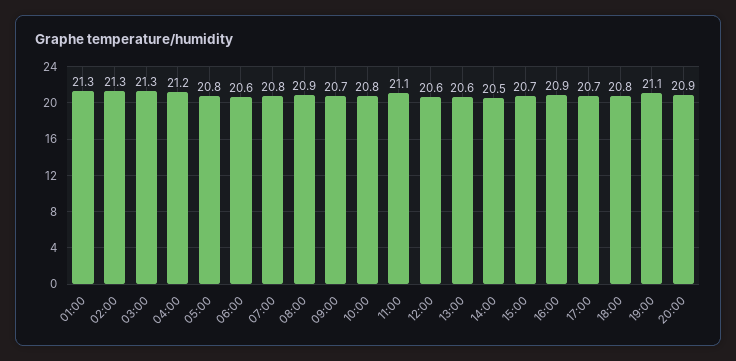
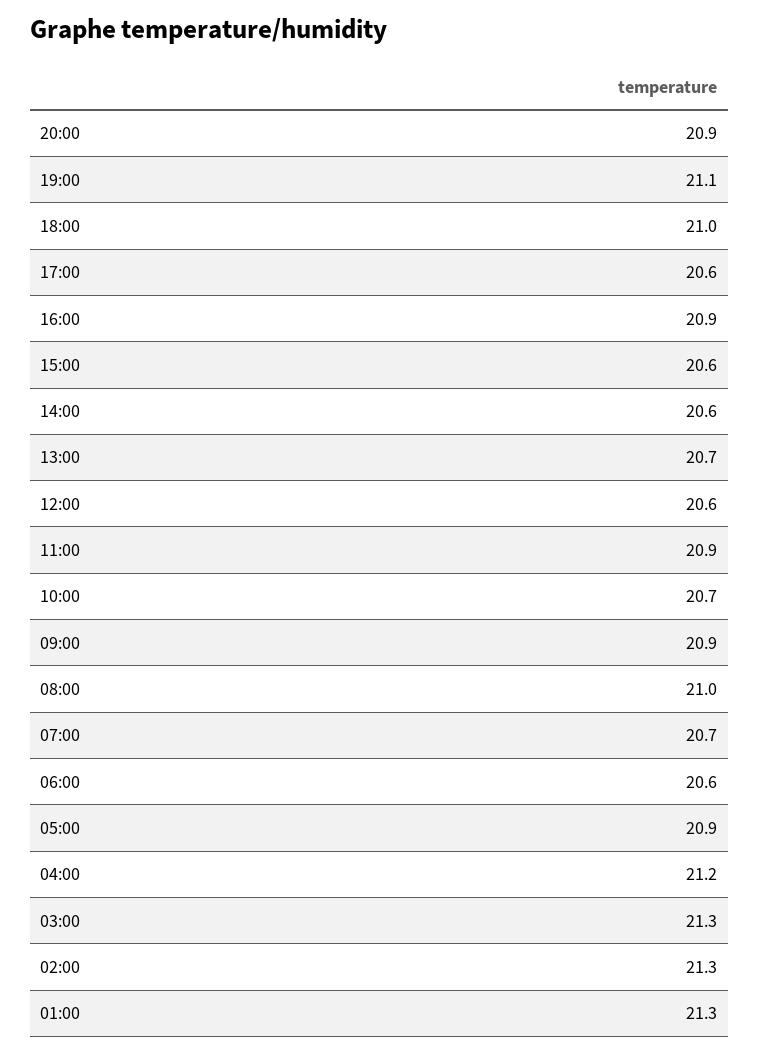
  {
    "01:00": 21.3,
    "02:00": 21.3,
    "03:00": 21.3,
    "04:00": 21.2,
-   "05:00": 20.8,
+   "05:00": 20.9,
    "06:00": 20.6,
-   "07:00": 20.8,
+   "07:00": 20.7,
-   "08:00": 20.9,
+   "08:00": 21,
-   "09:00": 20.7,
+   "09:00": 20.9,
-   "10:00": 20.8,
+   "10:00": 20.7,
-   "11:00": 21.1,
+   "11:00": 20.9,
    "12:00": 20.6,
-   "13:00": 20.6,
+   "13:00": 20.7,
-   "14:00": 20.5,
+   "14:00": 20.6,
-   "15:00": 20.7,
+   "15:00": 20.6,
    "16:00": 20.9,
-   "17:00": 20.7,
+   "17:00": 20.6,
-   "18:00": 20.8,
+   "18:00": 21,
    "19:00": 21.1,
    "20:00": 20.9
  }

